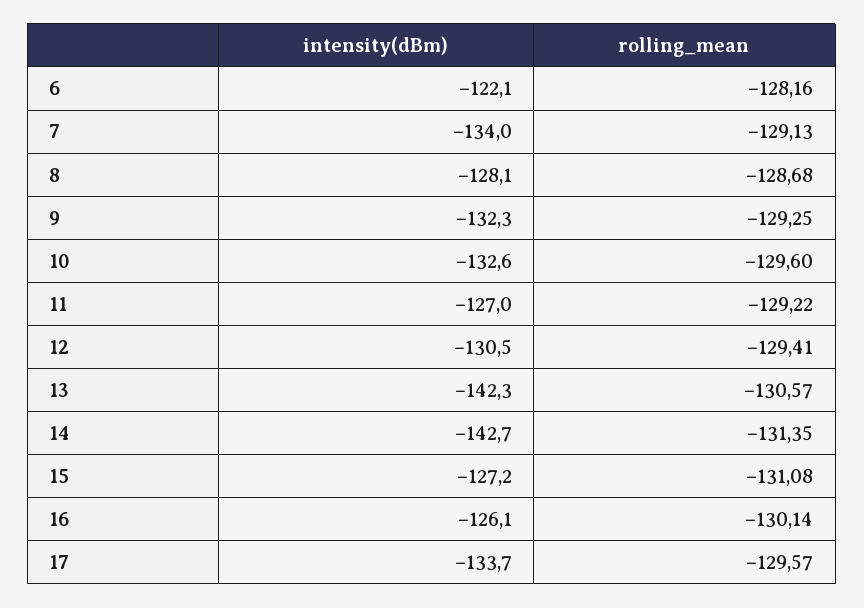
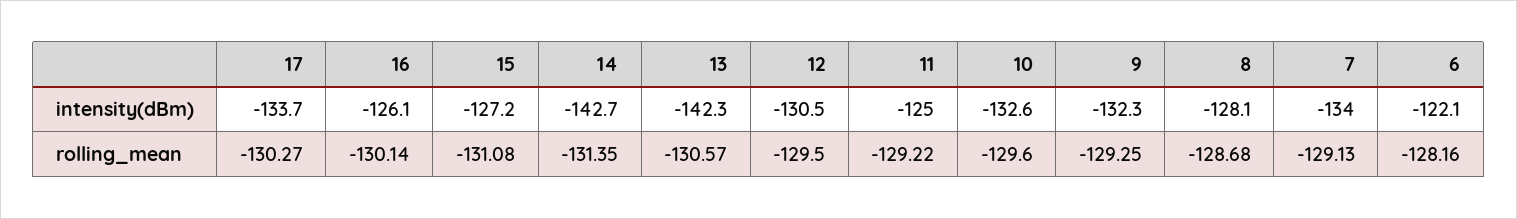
  {
    "intensity(dBm)": {
      "6": -122.1,
      "7": -134,
      "8": -128.1,
      "9": -132.3,
      "10": -132.6,
-     "11": -127,
+     "11": -125,
      "12": -130.5,
      "13": -142.3,
      "14": -142.7,
      "15": -127.2,
      "16": -126.1,
      "17": -133.7
    },
    "rolling_mean": {
      "6": -128.16,
      "7": -129.13,
      "8": -128.68,
      "9": -129.25,
      "10": -129.6,
      "11": -129.22,
-     "12": -129.41,
+     "12": -129.5,
      "13": -130.57,
      "14": -131.35,
      "15": -131.08,
      "16": -130.14,
-     "17": -129.57
+     "17": -130.27
    }
  }

